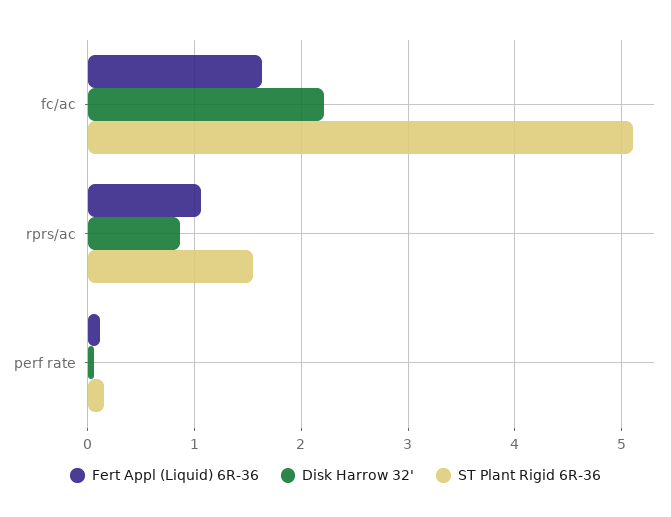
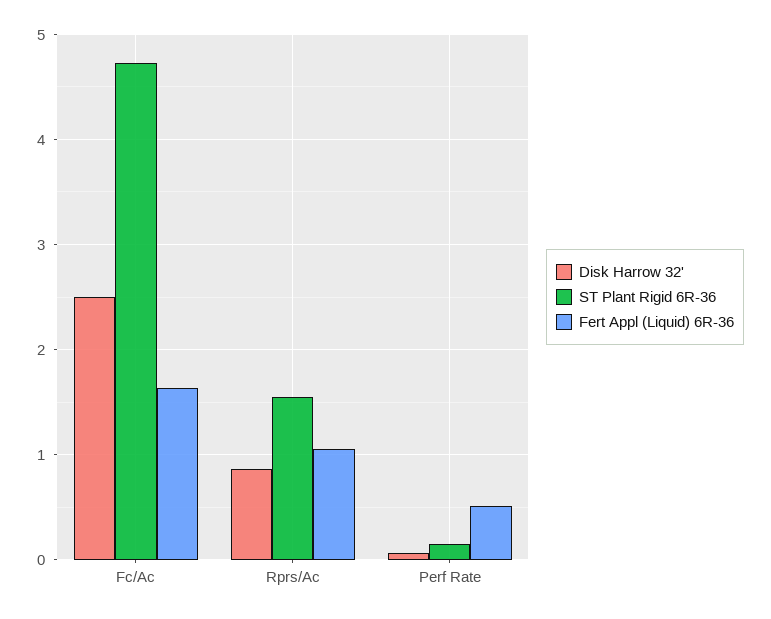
  {
    "Fert Appl (Liquid) 6R-36": {
      "fc/ac": 1.6,
      "rprs/ac": 1.1,
-     "perf rate": 0.1
+     "perf rate": 0.5
    },
    "Disk Harrow 32'": {
-     "fc/ac": 2.2,
+     "fc/ac": 2.5,
      "rprs/ac": 0.9,
      "perf rate": 0.1
    },
    "ST Plant Rigid 6R-36": {
-     "fc/ac": 5.1,
+     "fc/ac": 4.7,
      "rprs/ac": 1.5,
      "perf rate": 0.1
    }
  }

